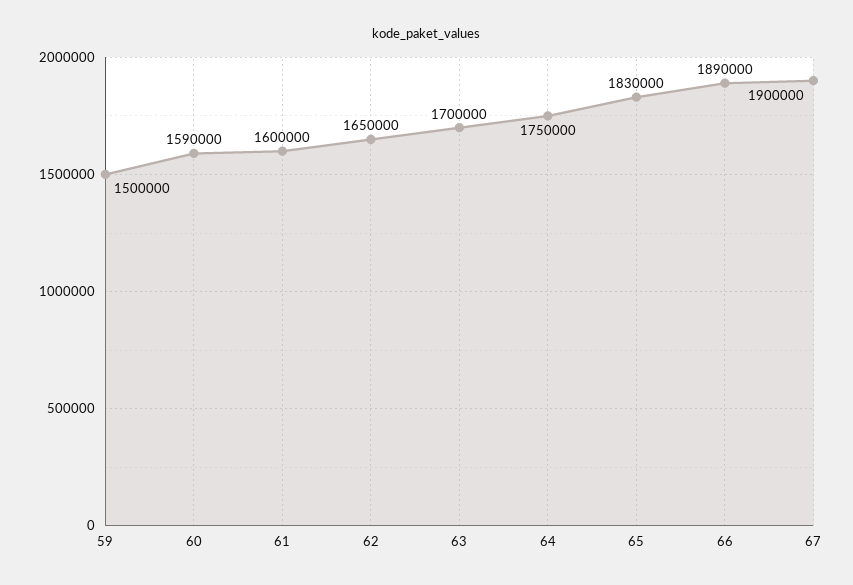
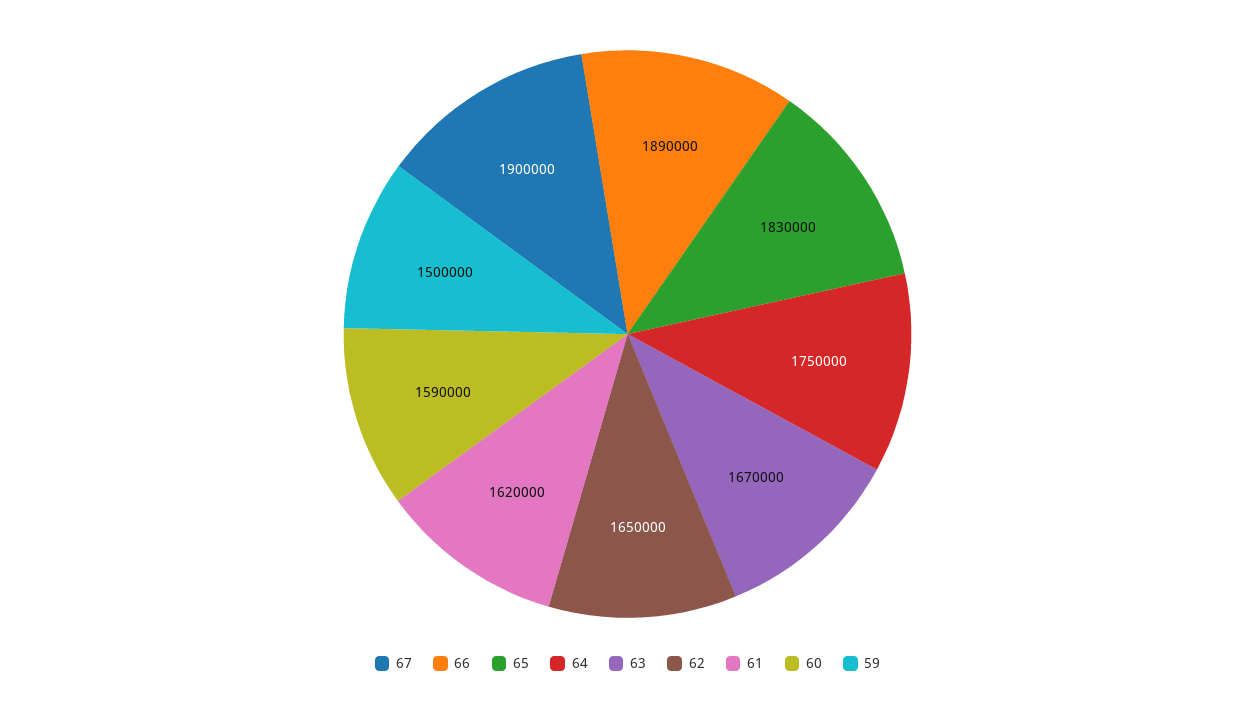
  {
    "59": 1500000,
    "60": 1590000,
-   "61": 1600000,
+   "61": 1620000,
    "62": 1650000,
-   "63": 1700000,
+   "63": 1670000,
    "64": 1750000,
    "65": 1830000,
    "66": 1890000,
    "67": 1900000
  }

